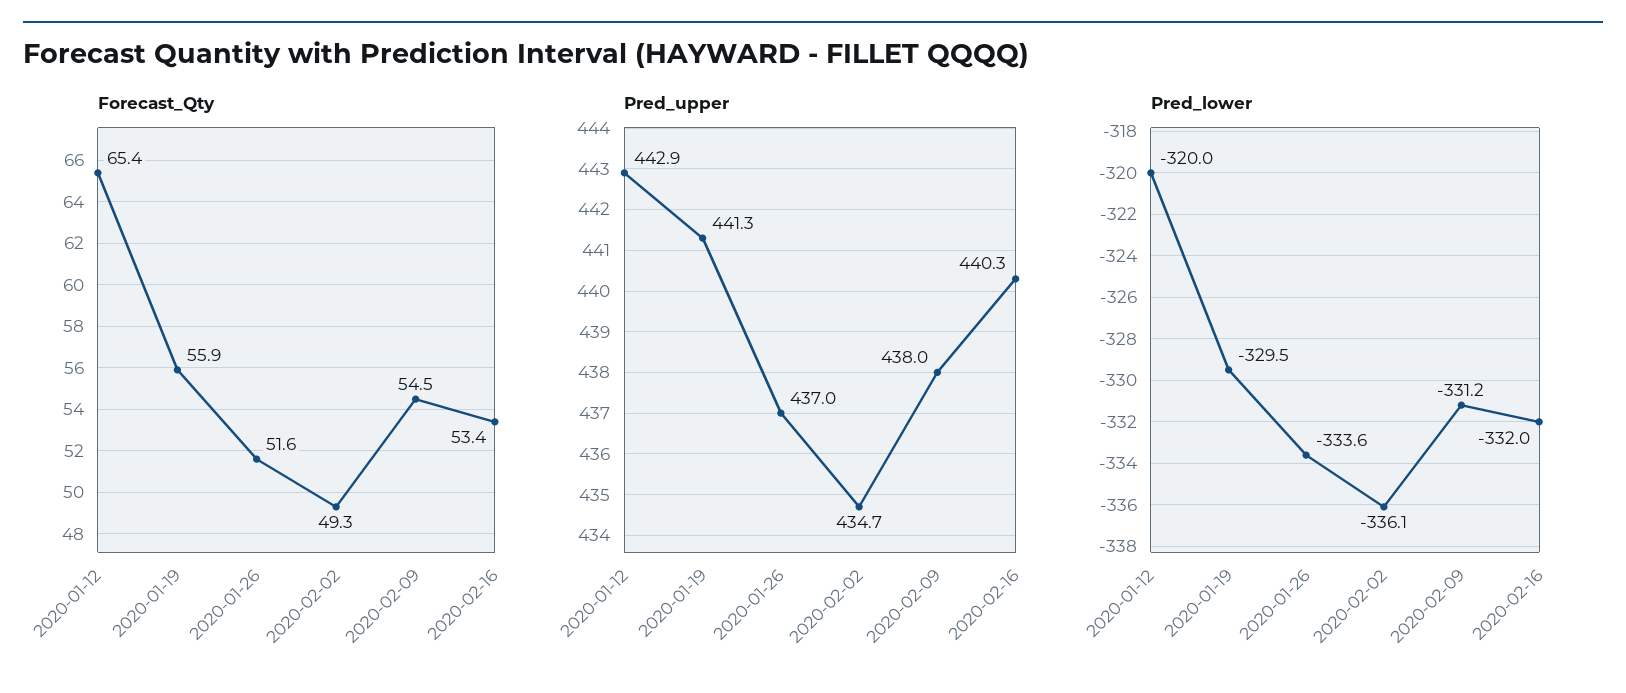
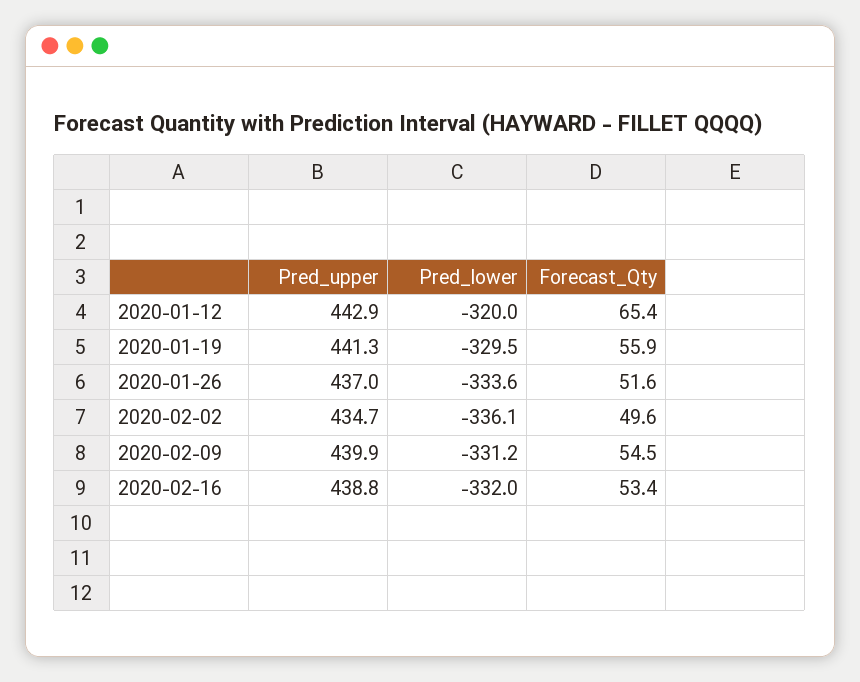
  {
    "Forecast_Qty": {
      "2020-01-12": 65.4,
      "2020-01-19": 55.9,
      "2020-01-26": 51.6,
-     "2020-02-02": 49.3,
+     "2020-02-02": 49.6,
      "2020-02-09": 54.5,
      "2020-02-16": 53.4
    },
    "Pred_upper": {
      "2020-01-12": 442.9,
      "2020-01-19": 441.3,
      "2020-01-26": 437,
      "2020-02-02": 434.7,
-     "2020-02-09": 438,
+     "2020-02-09": 439.9,
-     "2020-02-16": 440.3
+     "2020-02-16": 438.8
    },
    "Pred_lower": {
      "2020-01-12": -320,
      "2020-01-19": -329.5,
      "2020-01-26": -333.6,
      "2020-02-02": -336.1,
      "2020-02-09": -331.2,
      "2020-02-16": -332
    }
  }

